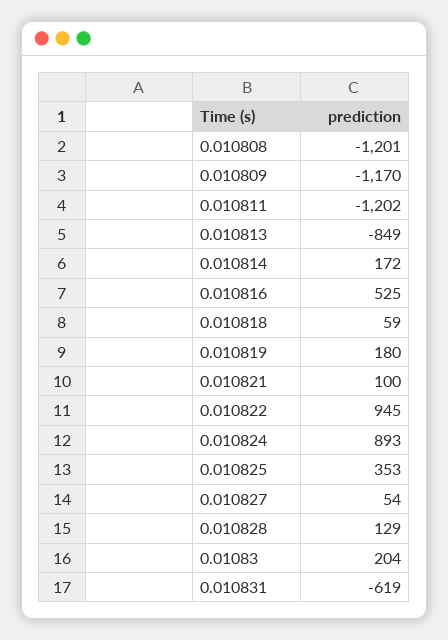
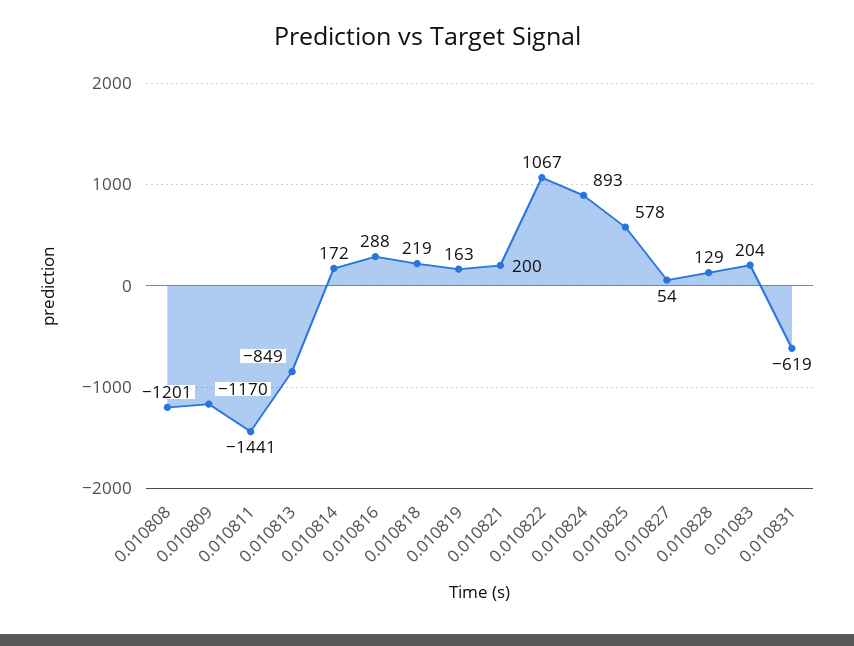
  {
    "0.010808": -1201,
    "0.010809": -1170,
-   "0.010811": -1202,
+   "0.010811": -1441,
    "0.010813": -849,
    "0.010814": 172,
-   "0.010816": 525,
+   "0.010816": 288,
-   "0.010818": 59,
+   "0.010818": 219,
-   "0.010819": 180,
+   "0.010819": 163,
-   "0.010821": 100,
+   "0.010821": 200,
-   "0.010822": 945,
+   "0.010822": 1067,
    "0.010824": 893,
-   "0.010825": 353,
+   "0.010825": 578,
    "0.010827": 54,
    "0.010828": 129,
    "0.01083": 204,
    "0.010831": -619
  }

